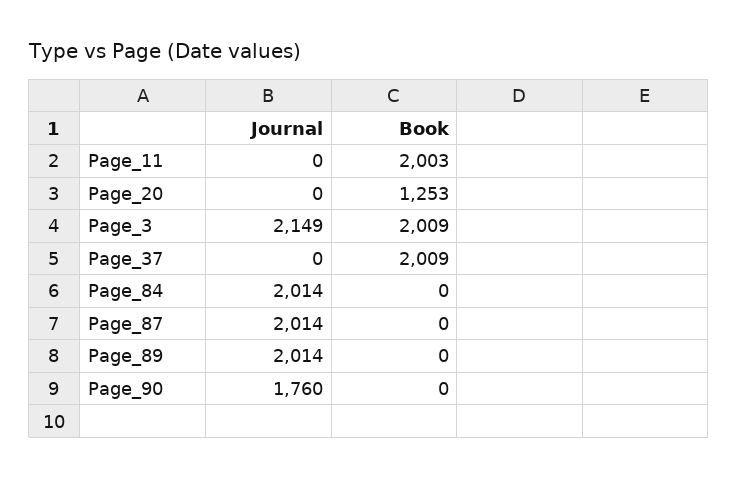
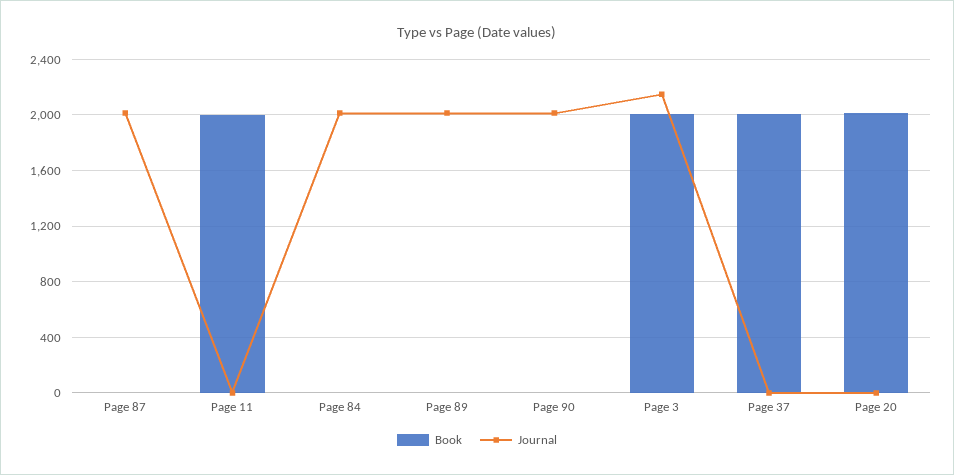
  {
    "Journal": {
      "Page_11": 0,
      "Page_20": 0,
      "Page_3": 2149,
      "Page_37": 0,
      "Page_84": 2014,
      "Page_87": 2014,
      "Page_89": 2014,
-     "Page_90": 1760
+     "Page_90": 2000
    },
    "Book": {
      "Page_11": 2003,
-     "Page_20": 1253,
+     "Page_20": 2000,
      "Page_3": 2009,
      "Page_37": 2009,
      "Page_84": 0,
      "Page_87": 0,
      "Page_89": 0,
      "Page_90": 0
    }
  }

